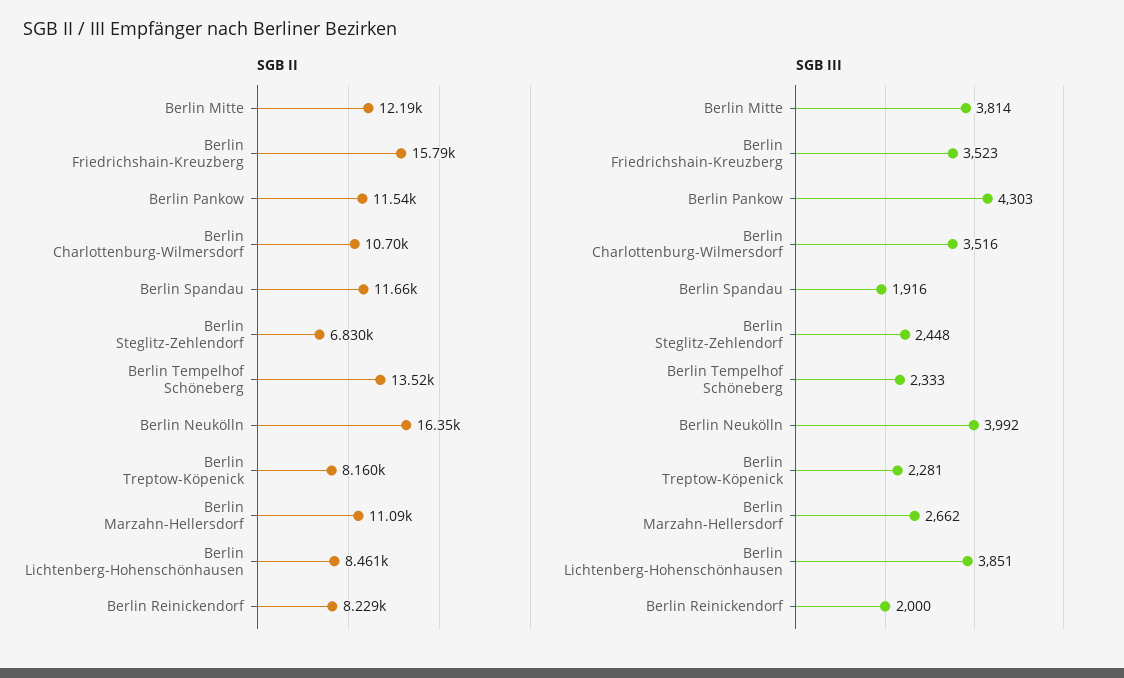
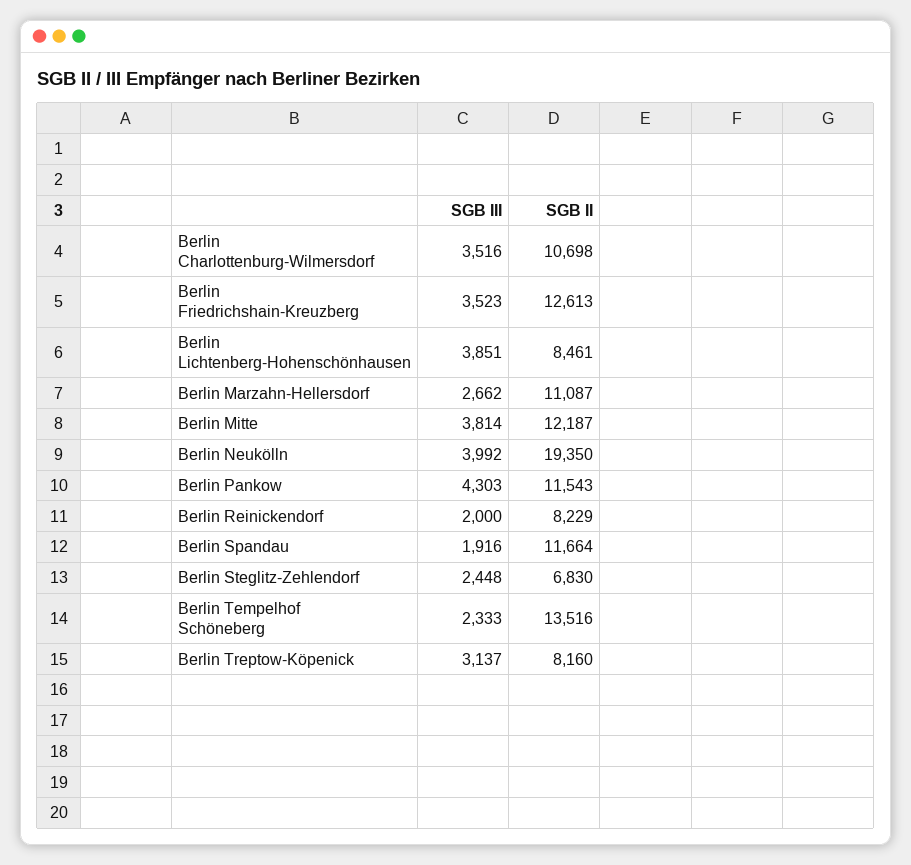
  {
    "SGB II": {
      "Berlin Mitte": 12187,
-     "Berlin Friedrichshain-Kreuzberg": 15790,
+     "Berlin Friedrichshain-Kreuzberg": 12613,
      "Berlin Pankow": 11543,
      "Berlin Charlottenburg-Wilmersdorf": 10698,
      "Berlin Spandau": 11664,
      "Berlin Steglitz-Zehlendorf": 6830,
      "Berlin Tempelhof Schöneberg": 13516,
-     "Berlin Neukölln": 16350,
+     "Berlin Neukölln": 19350,
      "Berlin Treptow-Köpenick": 8160,
      "Berlin Marzahn-Hellersdorf": 11087,
      "Berlin Lichtenberg-Hohenschönhausen": 8461,
      "Berlin Reinickendorf": 8229
    },
    "SGB III": {
      "Berlin Mitte": 3814,
      "Berlin Friedrichshain-Kreuzberg": 3523,
      "Berlin Pankow": 4303,
      "Berlin Charlottenburg-Wilmersdorf": 3516,
      "Berlin Spandau": 1916,
      "Berlin Steglitz-Zehlendorf": 2448,
      "Berlin Tempelhof Schöneberg": 2333,
      "Berlin Neukölln": 3992,
-     "Berlin Treptow-Köpenick": 2281,
+     "Berlin Treptow-Köpenick": 3137,
      "Berlin Marzahn-Hellersdorf": 2662,
      "Berlin Lichtenberg-Hohenschönhausen": 3851,
      "Berlin Reinickendorf": 2000
    }
  }

